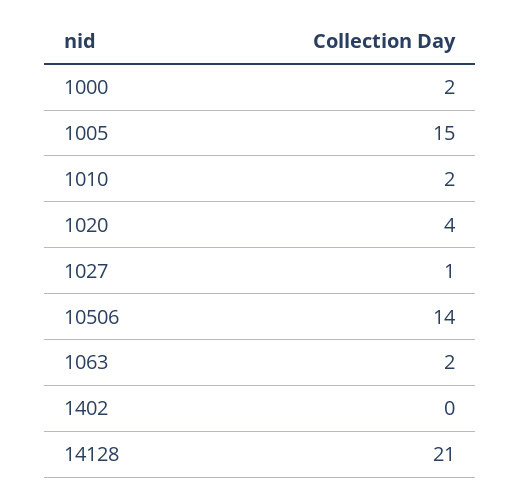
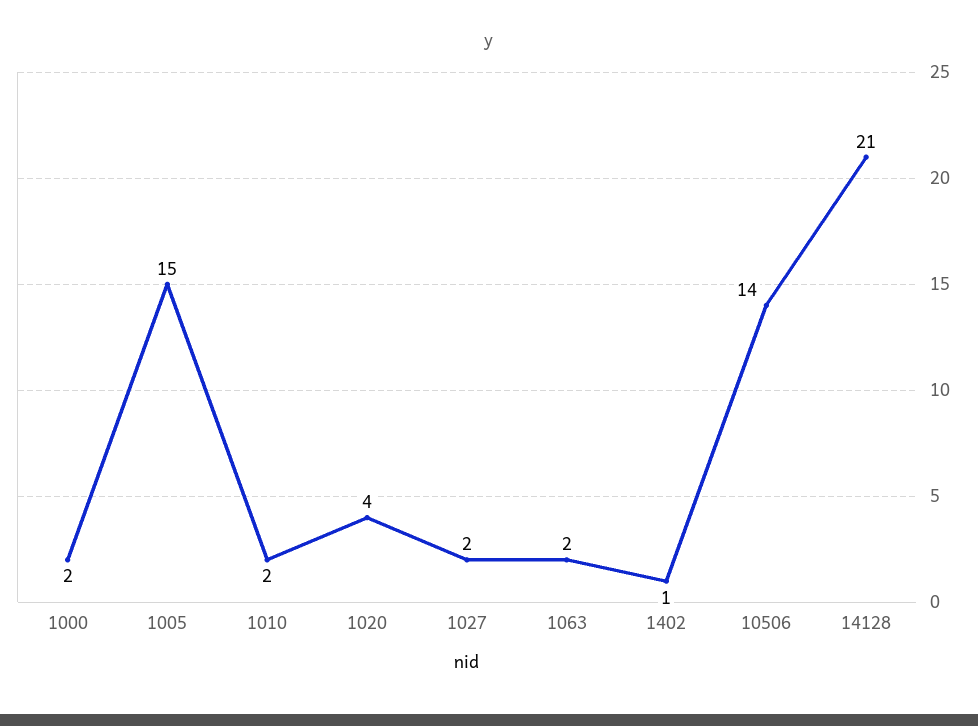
  {
    "1000": 2,
    "1005": 15,
    "1010": 2,
    "1020": 4,
-   "1027": 1,
+   "1027": 2,
    "10506": 14,
    "1063": 2,
-   "1402": 0,
+   "1402": 1,
    "14128": 21
  }

